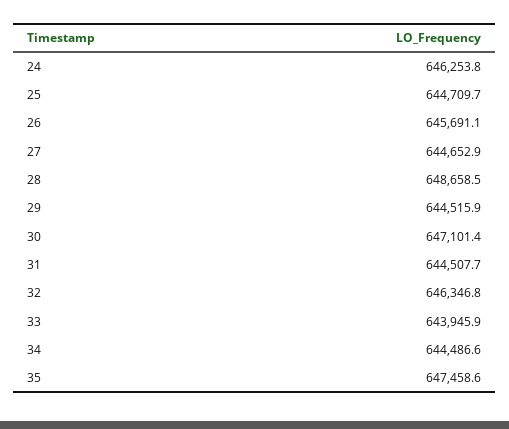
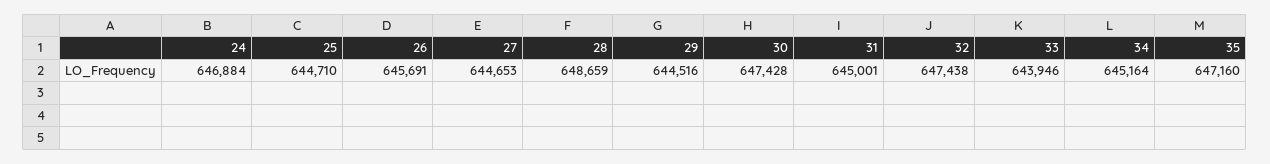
  {
-   "24": 646253.8,
+   "24": 646884,
    "25": 644709.7,
    "26": 645691.1,
    "27": 644652.9,
    "28": 648658.5,
    "29": 644515.9,
-   "30": 647101.4,
+   "30": 647428,
-   "31": 644507.7,
+   "31": 645001,
-   "32": 646346.8,
+   "32": 647438,
    "33": 643945.9,
-   "34": 644486.6,
+   "34": 645164,
-   "35": 647458.6
+   "35": 647160
  }

